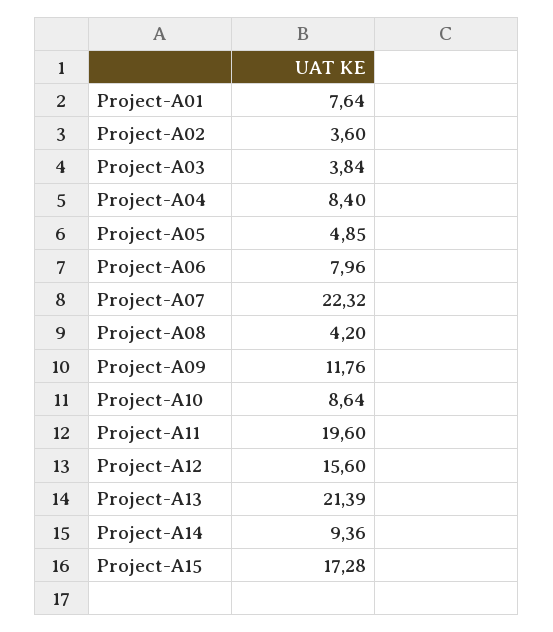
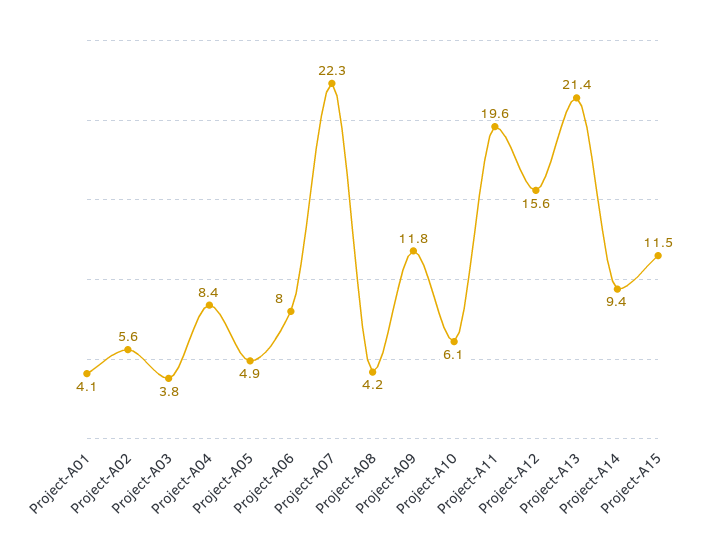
  {
-   "Project-A01": 7.64,
+   "Project-A01": 4.1,
-   "Project-A02": 3.6,
+   "Project-A02": 5.6,
    "Project-A03": 3.84,
    "Project-A04": 8.4,
    "Project-A05": 4.85,
    "Project-A06": 7.96,
    "Project-A07": 22.32,
    "Project-A08": 4.2,
    "Project-A09": 11.76,
-   "Project-A10": 8.64,
+   "Project-A10": 6.1,
    "Project-A11": 19.6,
    "Project-A12": 15.6,
    "Project-A13": 21.39,
    "Project-A14": 9.36,
-   "Project-A15": 17.28
+   "Project-A15": 11.5
  }

